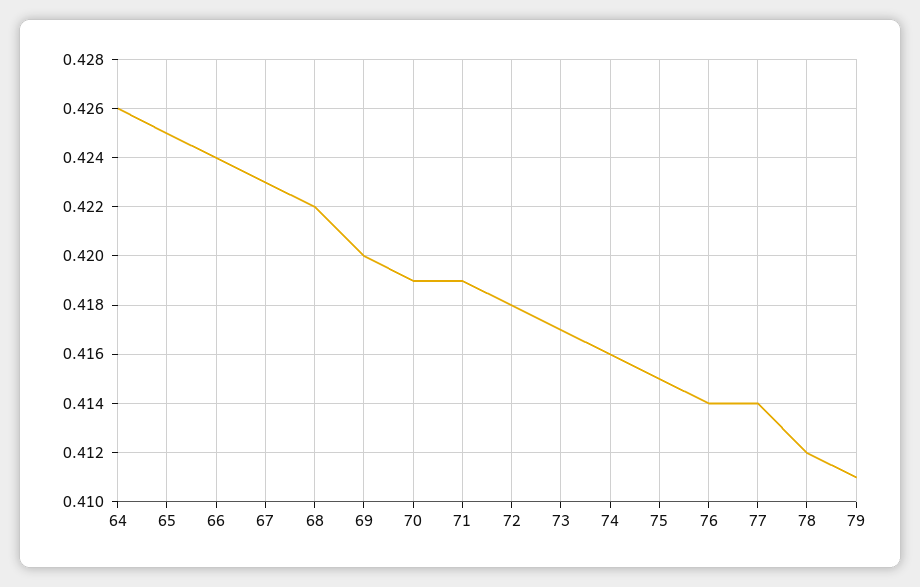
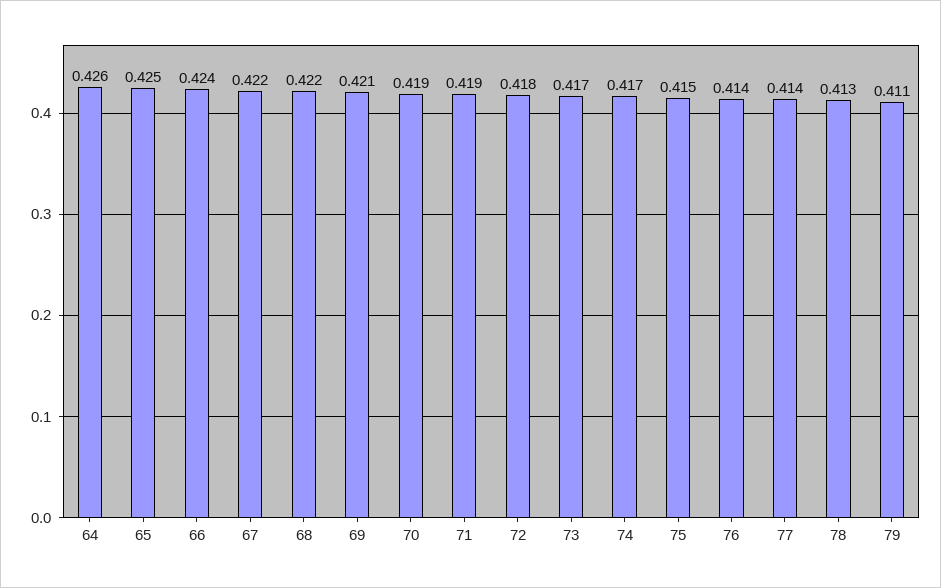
  {
    "64": 0.426,
    "65": 0.425,
    "66": 0.424,
-   "67": 0.423,
+   "67": 0.422,
    "68": 0.422,
-   "69": 0.42,
+   "69": 0.421,
    "70": 0.419,
    "71": 0.419,
    "72": 0.418,
    "73": 0.417,
-   "74": 0.416,
+   "74": 0.417,
    "75": 0.415,
    "76": 0.414,
    "77": 0.414,
-   "78": 0.412,
+   "78": 0.413,
    "79": 0.411
  }

